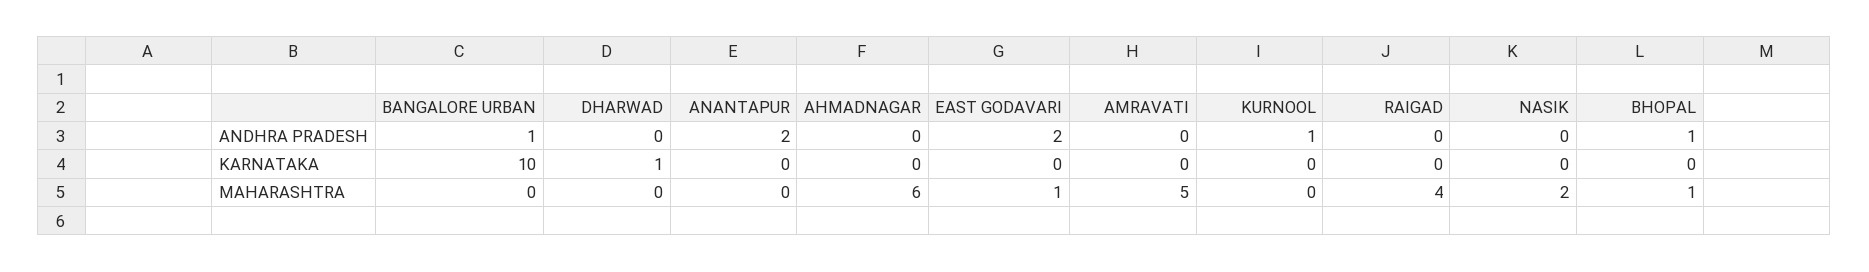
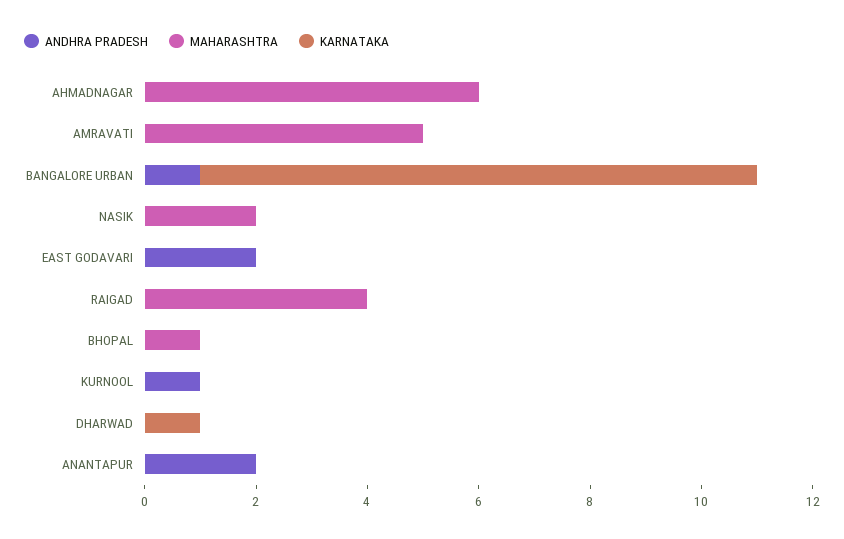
  {
    "ANDHRA PRADESH": {
      "BANGALORE URBAN": 1,
      "DHARWAD": 0,
      "ANANTAPUR": 2,
      "AHMADNAGAR": 0,
      "EAST GODAVARI": 2,
      "AMRAVATI": 0,
      "KURNOOL": 1,
      "RAIGAD": 0,
      "NASIK": 0,
-     "BHOPAL": 1
+     "BHOPAL": 0
    },
    "KARNATAKA": {
      "BANGALORE URBAN": 10,
      "DHARWAD": 1,
      "ANANTAPUR": 0,
      "AHMADNAGAR": 0,
      "EAST GODAVARI": 0,
      "AMRAVATI": 0,
      "KURNOOL": 0,
      "RAIGAD": 0,
      "NASIK": 0,
      "BHOPAL": 0
    },
    "MAHARASHTRA": {
      "BANGALORE URBAN": 0,
      "DHARWAD": 0,
      "ANANTAPUR": 0,
      "AHMADNAGAR": 6,
-     "EAST GODAVARI": 1,
+     "EAST GODAVARI": 0,
      "AMRAVATI": 5,
      "KURNOOL": 0,
      "RAIGAD": 4,
      "NASIK": 2,
      "BHOPAL": 1
    }
  }

